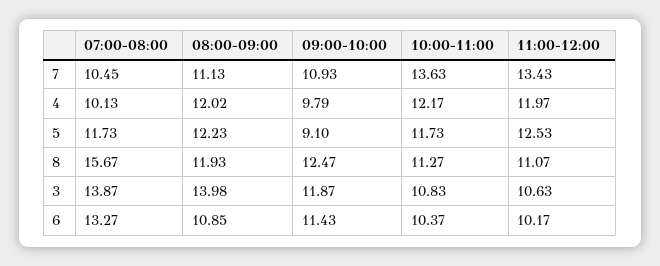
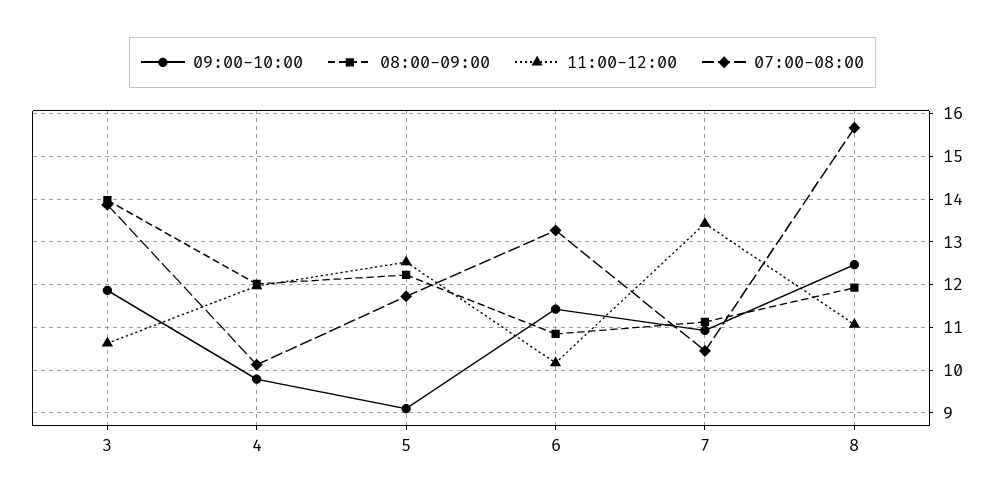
  {
    "07:00-08:00": {
      "7": 10.45,
      "4": 10.13,
      "5": 11.73,
      "8": 15.67,
      "3": 13.87,
      "6": 13.27
    },
    "08:00-09:00": {
      "7": 11.13,
      "4": 12.02,
      "5": 12.23,
      "8": 11.93,
      "3": 13.98,
      "6": 10.85
    },
    "09:00-10:00": {
      "7": 10.93,
      "4": 9.79,
      "5": 9.1,
      "8": 12.47,
      "3": 11.87,
      "6": 11.43
    },
-   "10:00-11:00": {
-     "7": 13.63,
-     "4": 12.17,
-     "5": 11.73,
-     "8": 11.27,
-     "3": 10.83,
-     "6": 10.37
-   },
    "11:00-12:00": {
      "7": 13.43,
      "4": 11.97,
      "5": 12.53,
      "8": 11.07,
      "3": 10.63,
      "6": 10.17
    }
  }

